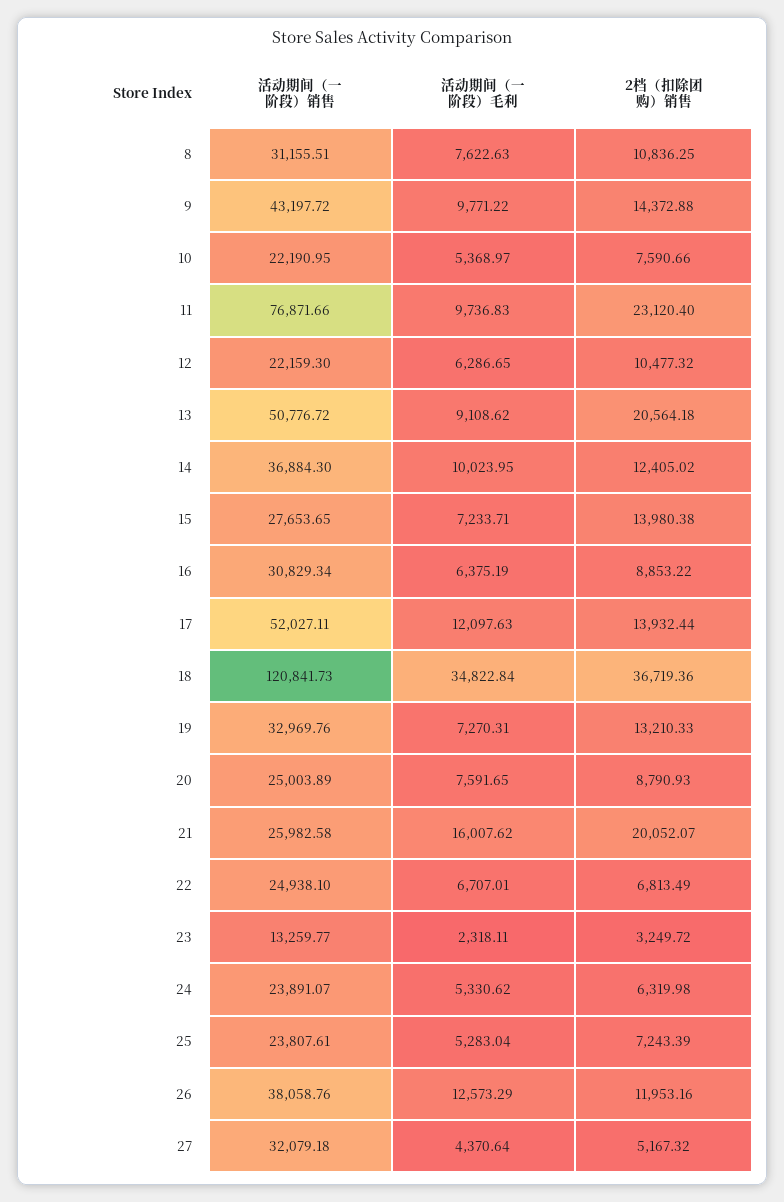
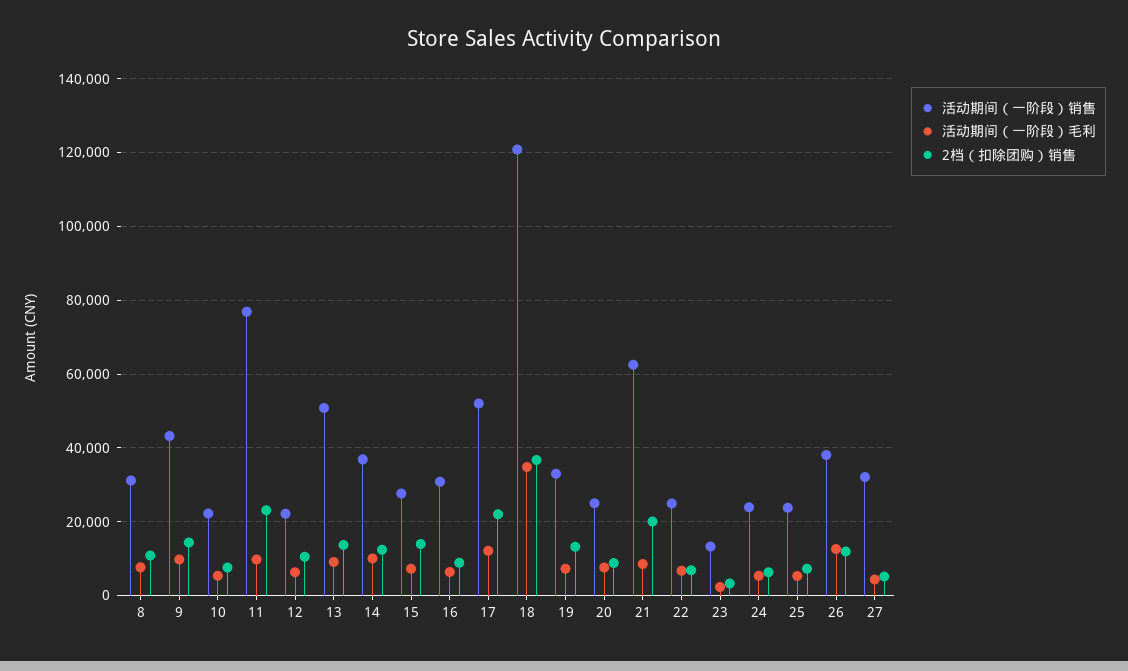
  {
    "活动期间（一阶段）销售": {
      "8": 31155.51,
      "9": 43197.72,
      "10": 22190.95,
      "11": 76871.66,
      "12": 22159.3,
      "13": 50776.72,
      "14": 36884.3,
      "15": 27653.65,
      "16": 30829.34,
      "17": 52027.11,
      "18": 120841.73,
      "19": 32969.76,
      "20": 25003.89,
-     "21": 25982.58,
+     "21": 62000,
      "22": 24938.1,
      "23": 13259.77,
      "24": 23891.07,
      "25": 23807.61,
      "26": 38058.76,
      "27": 32079.18
    },
    "活动期间（一阶段）毛利": {
      "8": 7622.63,
      "9": 9771.22,
      "10": 5368.97,
      "11": 9736.83,
      "12": 6286.65,
      "13": 9108.62,
      "14": 10023.95,
      "15": 7233.71,
      "16": 6375.19,
      "17": 12097.63,
      "18": 34822.84,
      "19": 7270.31,
      "20": 7591.65,
-     "21": 16007.62,
+     "21": 8000,
      "22": 6707.01,
      "23": 2318.11,
      "24": 5330.62,
      "25": 5283.04,
      "26": 12573.29,
      "27": 4370.64
    },
    "2档（扣除团购）销售": {
      "8": 10836.25,
      "9": 14372.88,
      "10": 7590.66,
      "11": 23120.4,
      "12": 10477.32,
-     "13": 20564.18,
+     "13": 14000,
      "14": 12405.02,
      "15": 13980.38,
      "16": 8853.22,
-     "17": 13932.44,
+     "17": 22000,
      "18": 36719.36,
      "19": 13210.33,
      "20": 8790.93,
      "21": 20052.07,
      "22": 6813.49,
      "23": 3249.72,
      "24": 6319.98,
      "25": 7243.39,
      "26": 11953.16,
      "27": 5167.32
    }
  }

